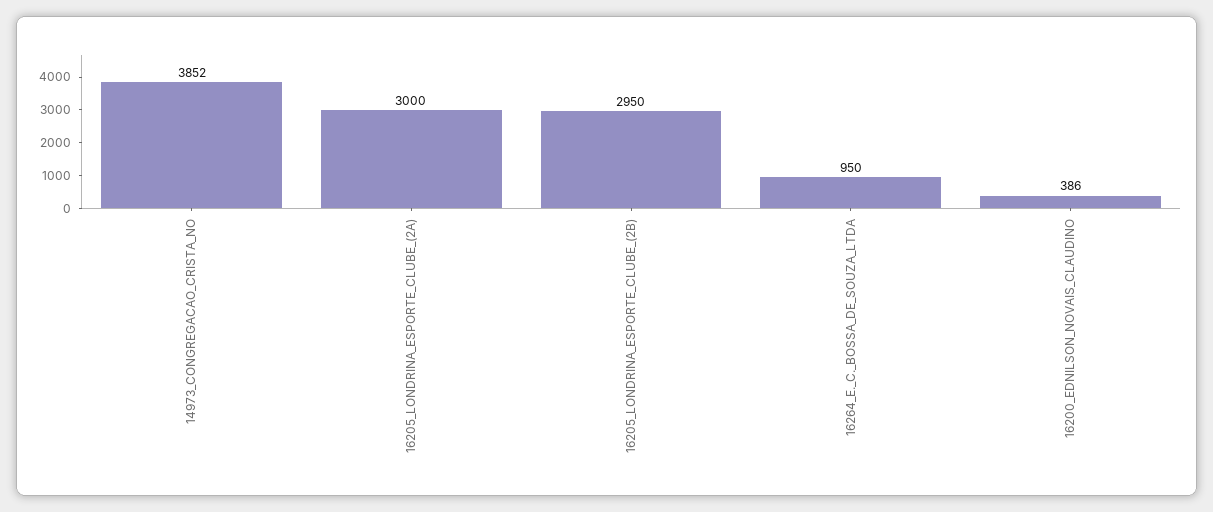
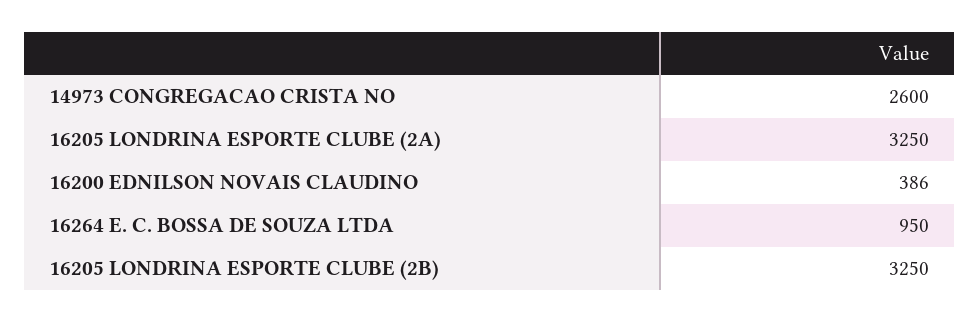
  {
-   "14973_CONGREGACAO_CRISTA_NO": 3852,
+   "14973_CONGREGACAO_CRISTA_NO": 2600,
-   "16205_LONDRINA_ESPORTE_CLUBE_(2A)": 3000,
+   "16205_LONDRINA_ESPORTE_CLUBE_(2A)": 3250,
-   "16205_LONDRINA_ESPORTE_CLUBE_(2B)": 2950,
+   "16205_LONDRINA_ESPORTE_CLUBE_(2B)": 3250,
    "16264_E._C._BOSSA_DE_SOUZA_LTDA": 950,
    "16200_EDNILSON_NOVAIS_CLAUDINO": 386
  }

